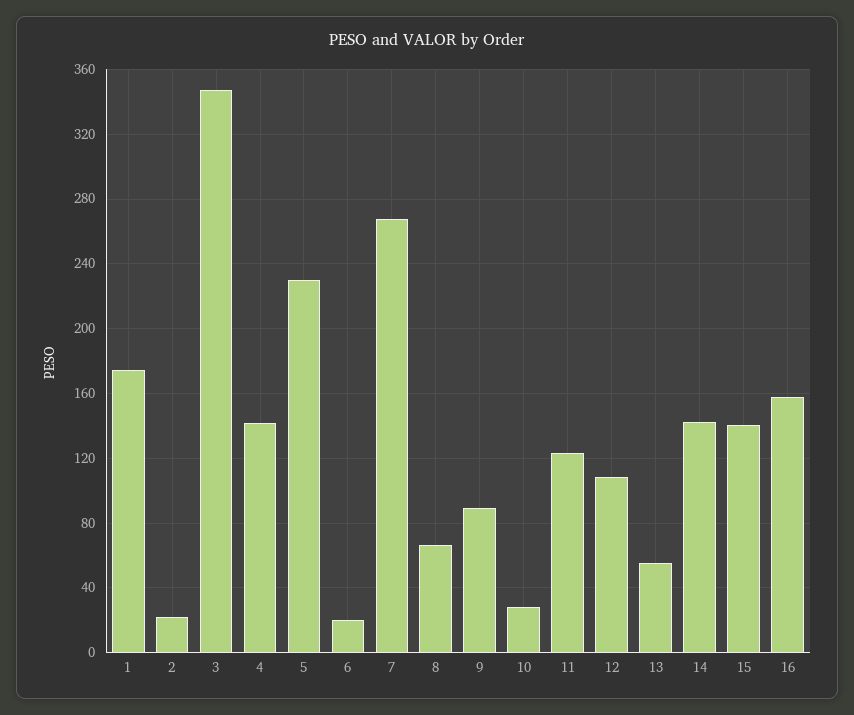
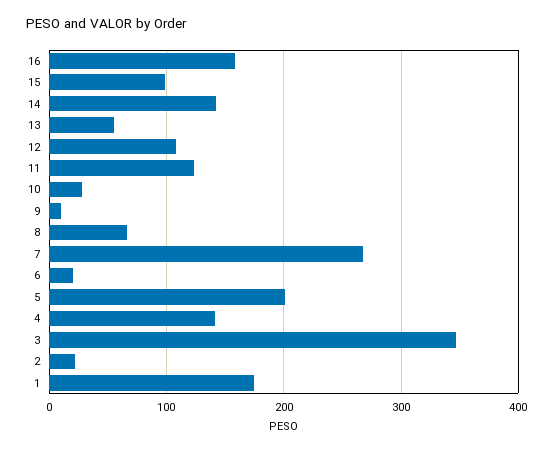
  {
    "1": 175,
    "2": 20,
    "3": 345,
    "4": 140,
-   "5": 230,
+   "5": 200,
    "6": 20,
    "7": 270,
    "8": 65,
-   "9": 90,
+   "9": 10,
    "10": 30,
    "11": 125,
    "12": 110,
    "13": 55,
    "14": 140,
-   "15": 140,
+   "15": 100,
    "16": 160
  }

